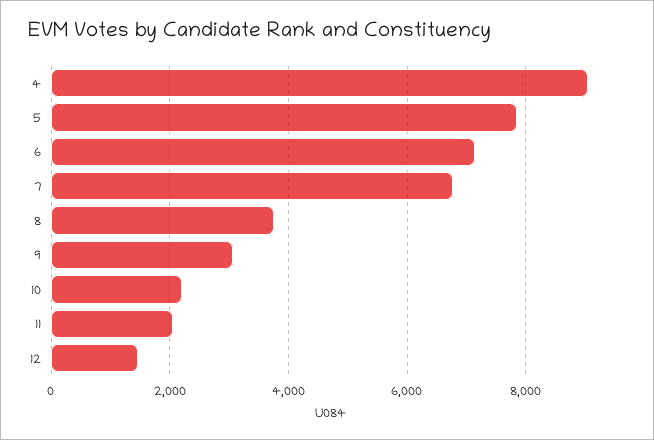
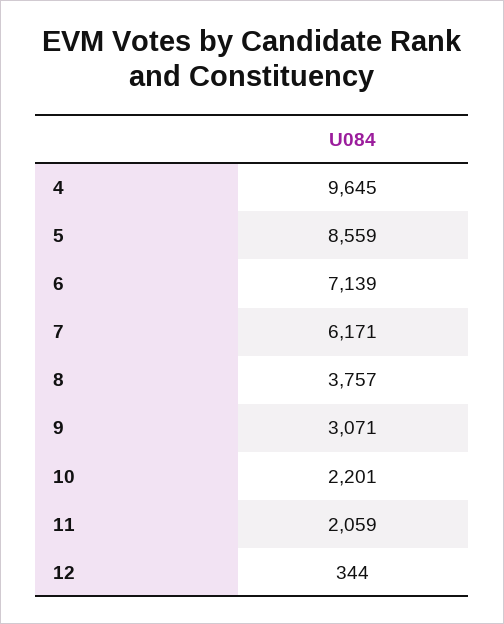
  {
-   "4": 9000,
+   "4": 9645,
-   "5": 7800,
+   "5": 8559,
    "6": 7139,
-   "7": 6800,
+   "7": 6171,
    "8": 3757,
    "9": 3071,
    "10": 2201,
    "11": 2059,
-   "12": 1400
+   "12": 344
  }

